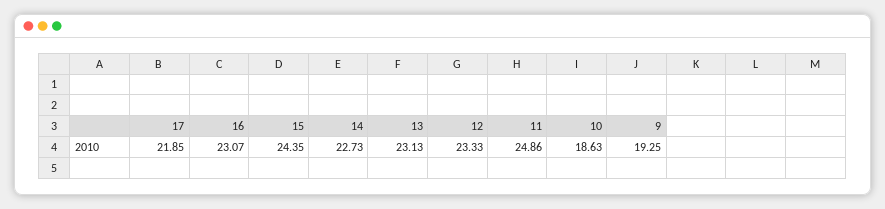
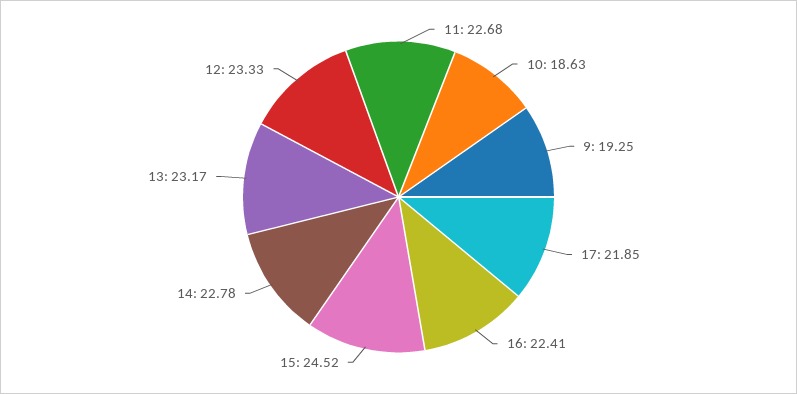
  {
    "17": 21.85,
-   "16": 23.07,
+   "16": 22.41,
-   "15": 24.35,
+   "15": 24.52,
-   "14": 22.73,
+   "14": 22.78,
-   "13": 23.13,
+   "13": 23.17,
    "12": 23.33,
-   "11": 24.86,
+   "11": 22.68,
    "10": 18.63,
    "9": 19.25
  }

